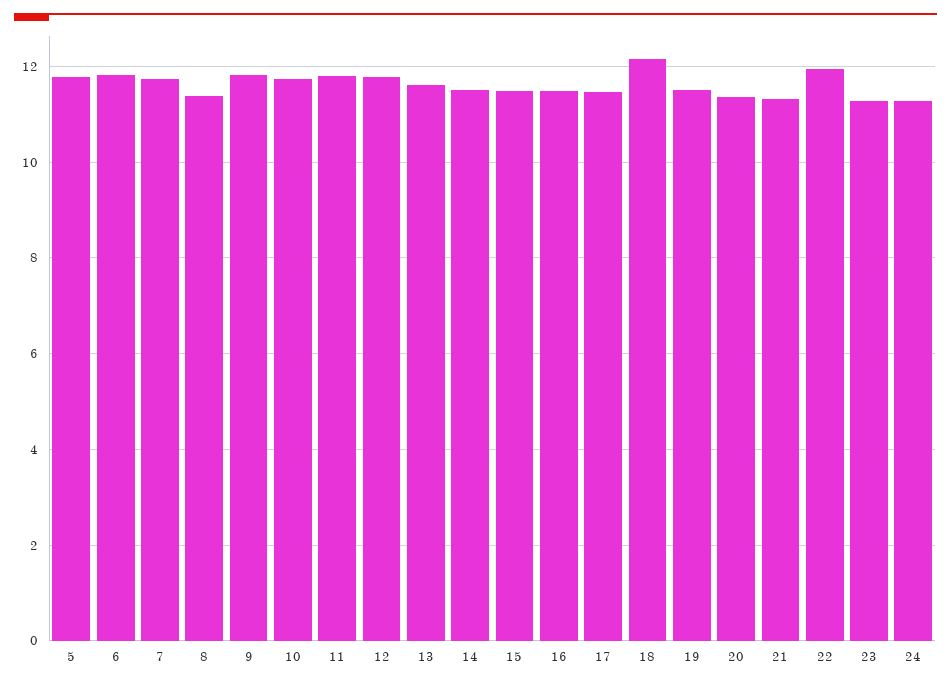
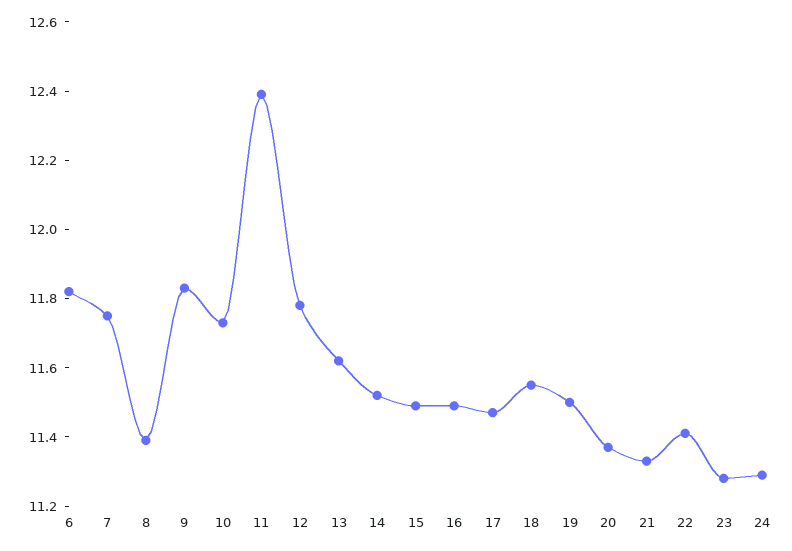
  {
-   "5": 11.8,
    "6": 11.8,
    "7": 11.75,
    "8": 11.4,
    "9": 11.85,
    "10": 11.75,
-   "11": 11.8,
+   "11": 12.4,
    "12": 11.8,
    "13": 11.6,
    "14": 11.5,
    "15": 11.5,
    "16": 11.5,
    "17": 11.45,
-   "18": 12.2,
+   "18": 11.55,
    "19": 11.5,
    "20": 11.35,
    "21": 11.35,
-   "22": 12,
+   "22": 11.4,
    "23": 11.3,
    "24": 11.3
  }

